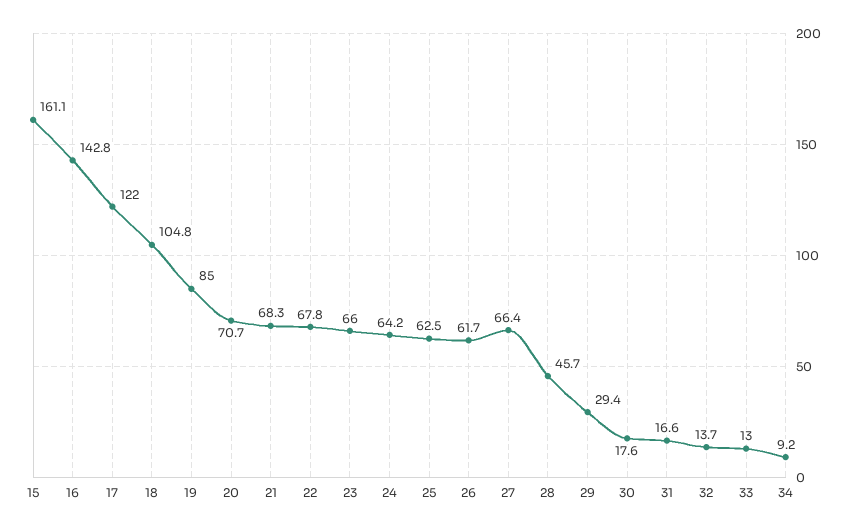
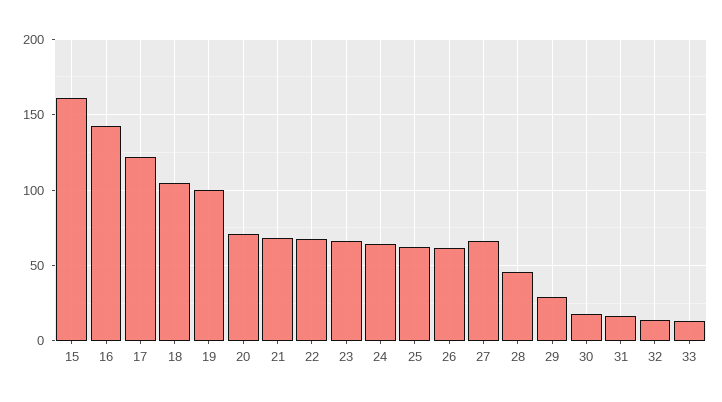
  {
    "15": 161.1,
    "16": 142.8,
    "17": 122,
    "18": 104.8,
-   "19": 85,
+   "19": 100,
    "20": 70.7,
    "21": 68.3,
    "22": 67.8,
    "23": 66,
    "24": 64.2,
    "25": 62.5,
    "26": 61.7,
    "27": 66.4,
    "28": 45.7,
    "29": 29.4,
    "30": 17.6,
    "31": 16.6,
    "32": 13.7,
-   "33": 13,
+   "33": 13
-   "34": 9.2
  }

